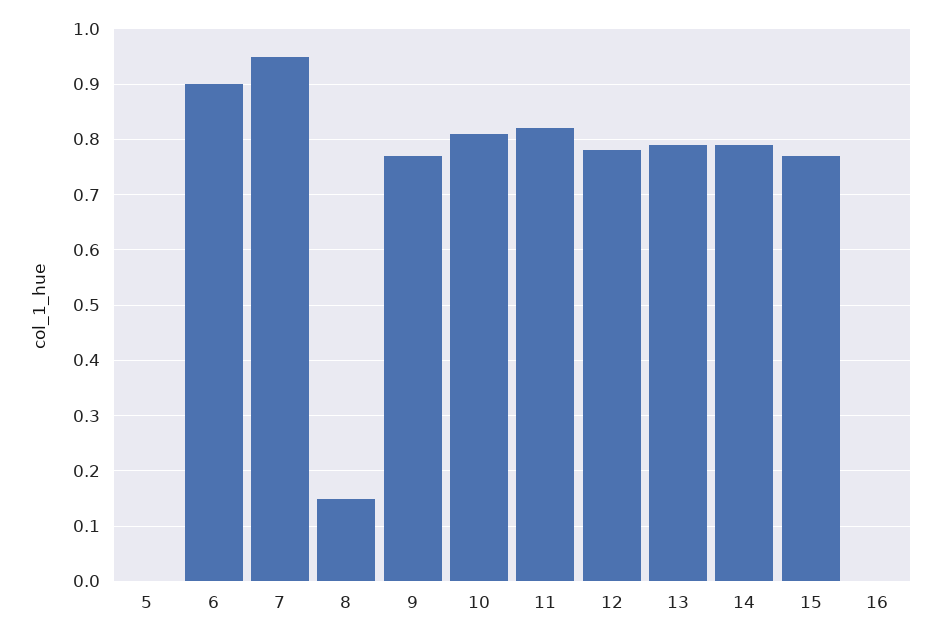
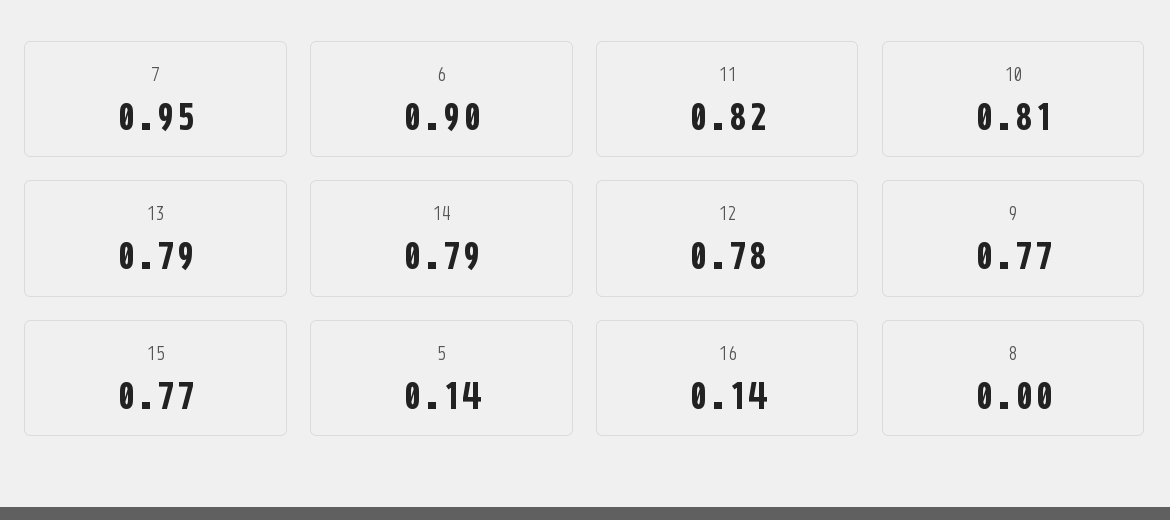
  {
-   "5": 0,
+   "5": 0.14,
    "6": 0.9,
    "7": 0.95,
-   "8": 0.15,
+   "8": 0,
    "9": 0.77,
    "10": 0.81,
    "11": 0.82,
    "12": 0.78,
    "13": 0.79,
    "14": 0.79,
    "15": 0.77,
-   "16": 0
+   "16": 0.14
  }

